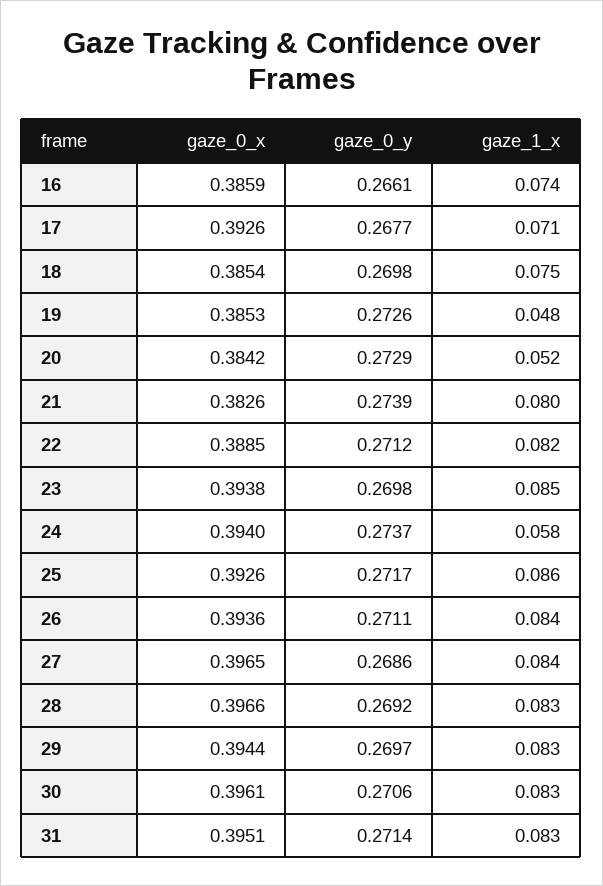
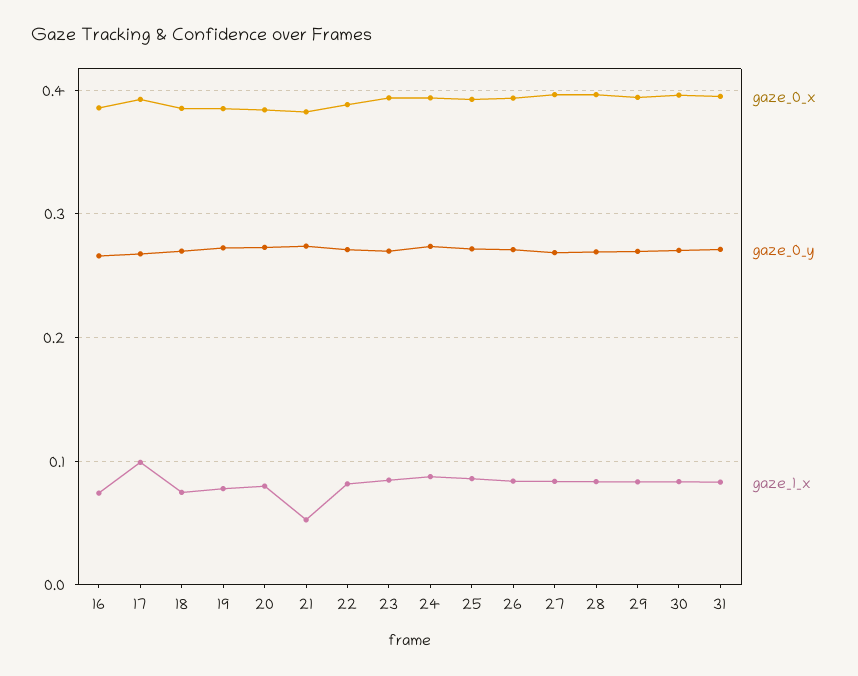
  {
    "gaze_0_x": {
      "16": 0.3859,
      "17": 0.3926,
      "18": 0.3854,
      "19": 0.3853,
      "20": 0.3842,
      "21": 0.3826,
      "22": 0.3885,
      "23": 0.3938,
      "24": 0.394,
      "25": 0.3926,
      "26": 0.3936,
      "27": 0.3965,
      "28": 0.3966,
      "29": 0.3944,
      "30": 0.3961,
      "31": 0.3951
    },
    "gaze_0_y": {
      "16": 0.2661,
      "17": 0.2677,
      "18": 0.2698,
      "19": 0.2726,
      "20": 0.2729,
      "21": 0.2739,
      "22": 0.2712,
      "23": 0.2698,
      "24": 0.2737,
      "25": 0.2717,
      "26": 0.2711,
      "27": 0.2686,
      "28": 0.2692,
      "29": 0.2697,
      "30": 0.2706,
      "31": 0.2714
    },
    "gaze_1_x": {
      "16": 0.074,
-     "17": 0.071,
+     "17": 0.1,
      "18": 0.075,
-     "19": 0.048,
+     "19": 0.08,
-     "20": 0.052,
+     "20": 0.08,
-     "21": 0.08,
+     "21": 0.05,
      "22": 0.082,
      "23": 0.085,
-     "24": 0.058,
+     "24": 0.09,
      "25": 0.086,
      "26": 0.084,
      "27": 0.084,
      "28": 0.083,
      "29": 0.083,
      "30": 0.083,
      "31": 0.083
    }
  }

